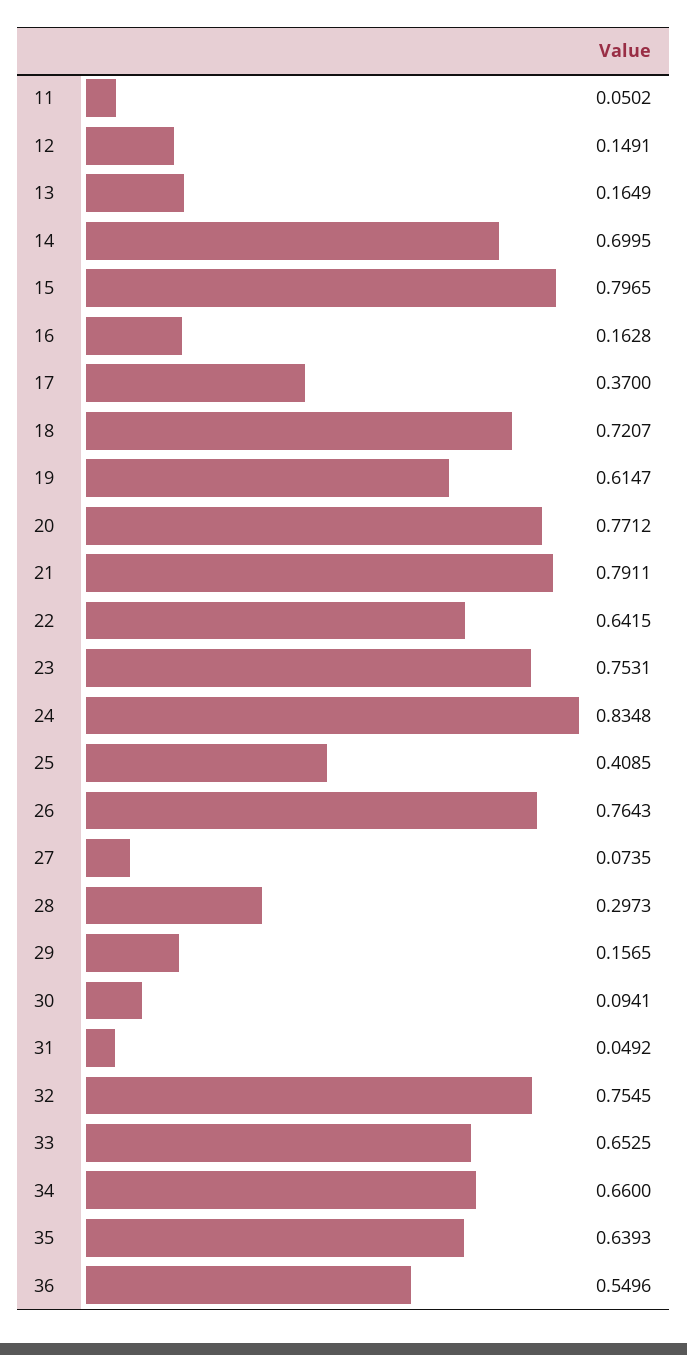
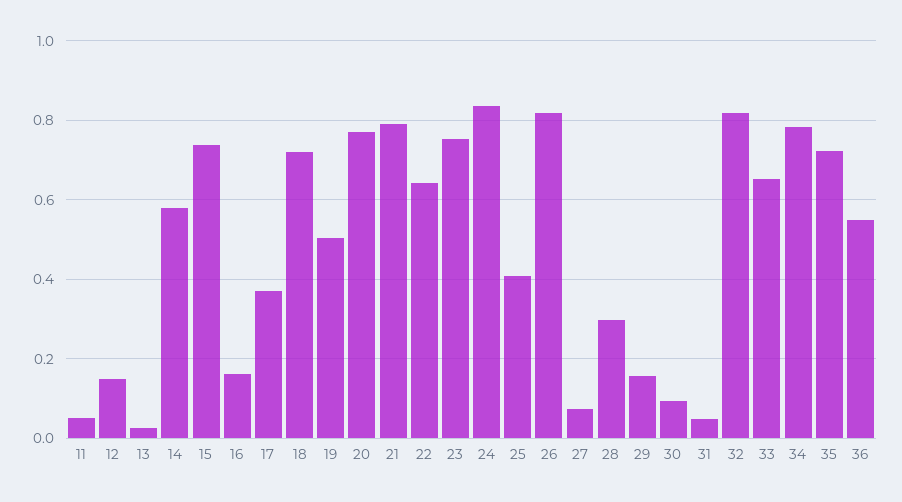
  {
    "11": 0.0502,
    "12": 0.1491,
-   "13": 0.1649,
+   "13": 0.02,
-   "14": 0.6995,
+   "14": 0.58,
-   "15": 0.7965,
+   "15": 0.74,
    "16": 0.1628,
    "17": 0.37,
    "18": 0.7207,
-   "19": 0.6147,
+   "19": 0.5,
    "20": 0.7712,
    "21": 0.7911,
    "22": 0.6415,
    "23": 0.7531,
    "24": 0.8348,
    "25": 0.4085,
-   "26": 0.7643,
+   "26": 0.82,
    "27": 0.0735,
    "28": 0.2973,
    "29": 0.1565,
    "30": 0.0941,
    "31": 0.0492,
-   "32": 0.7545,
+   "32": 0.82,
    "33": 0.6525,
-   "34": 0.66,
+   "34": 0.78,
-   "35": 0.6393,
+   "35": 0.72,
    "36": 0.5496
  }

